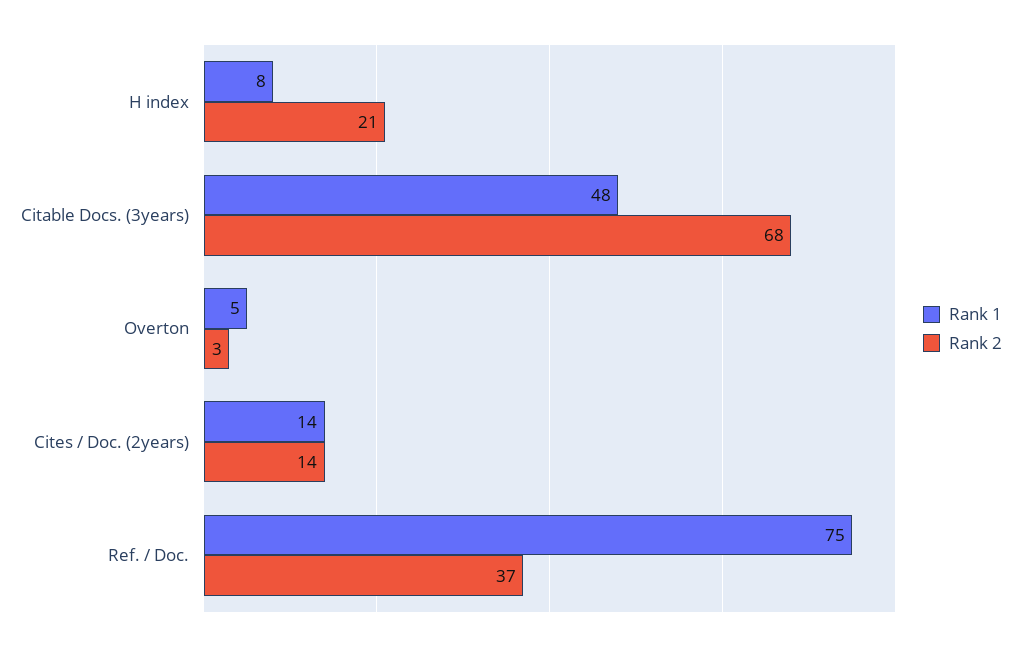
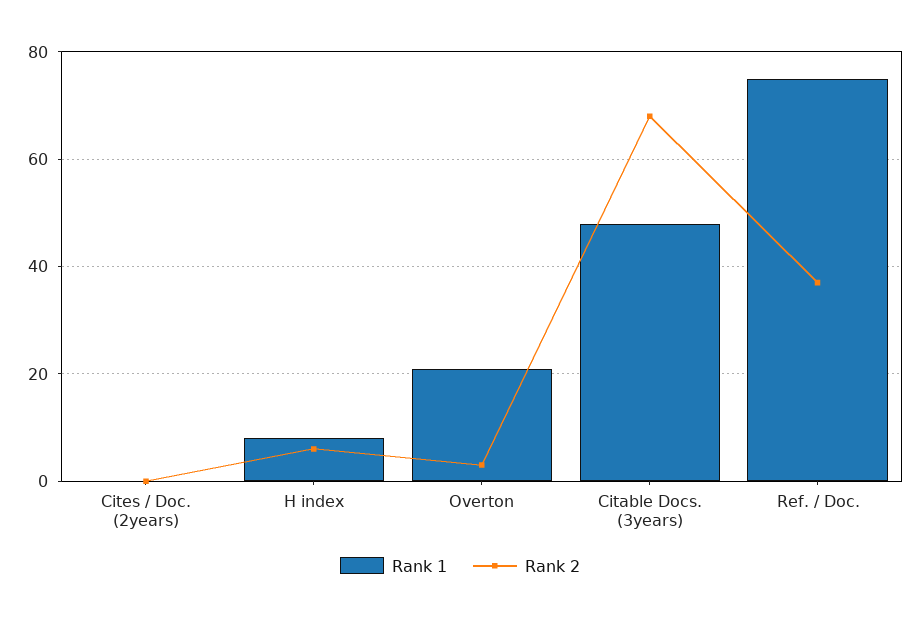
  {
    "Rank 1": {
      "H index": 8,
      "Citable Docs. (3years)": 48,
-     "Overton": 5,
+     "Overton": 20,
-     "Cites / Doc. (2years)": 14,
+     "Cites / Doc. (2years)": 0,
      "Ref. / Doc.": 75
    },
    "Rank 2": {
-     "H index": 21,
+     "H index": 5,
      "Citable Docs. (3years)": 68,
      "Overton": 3,
-     "Cites / Doc. (2years)": 14,
+     "Cites / Doc. (2years)": 0,
      "Ref. / Doc.": 37
    }
  }

